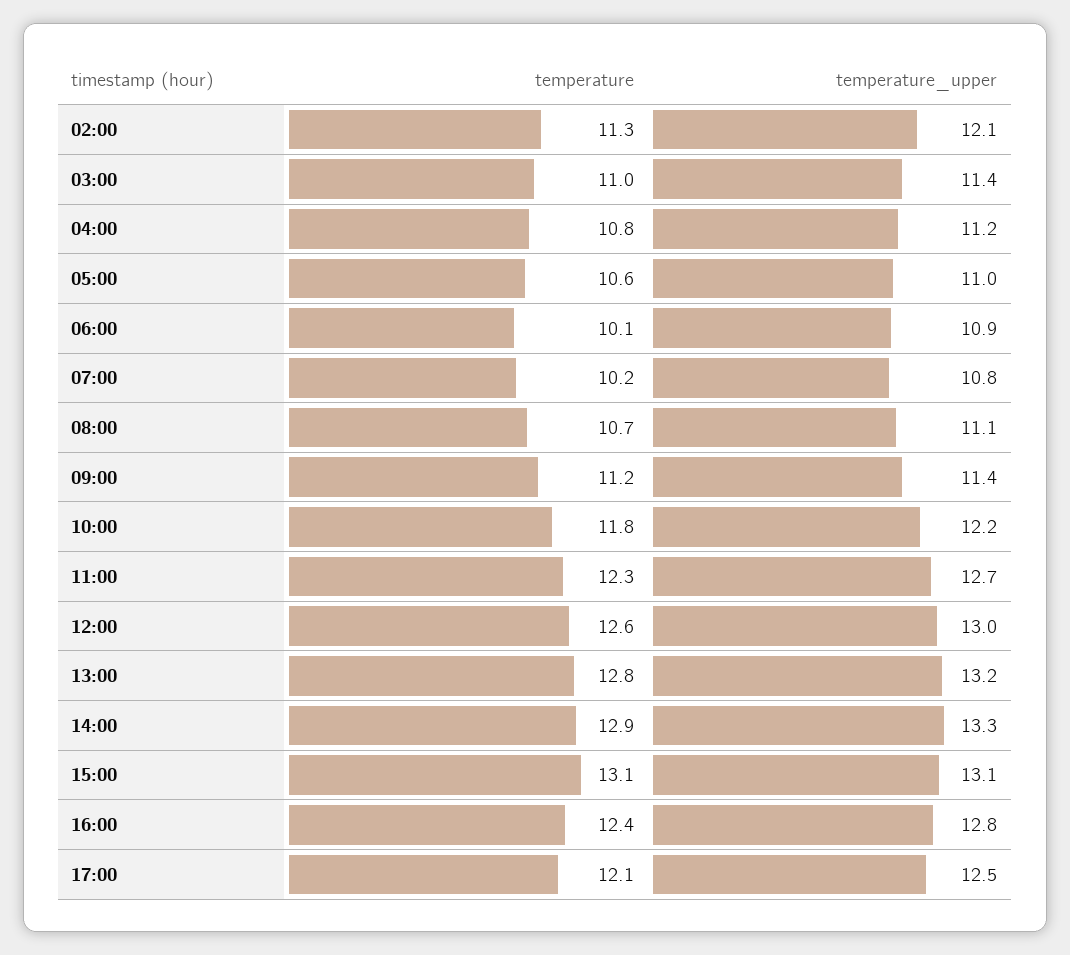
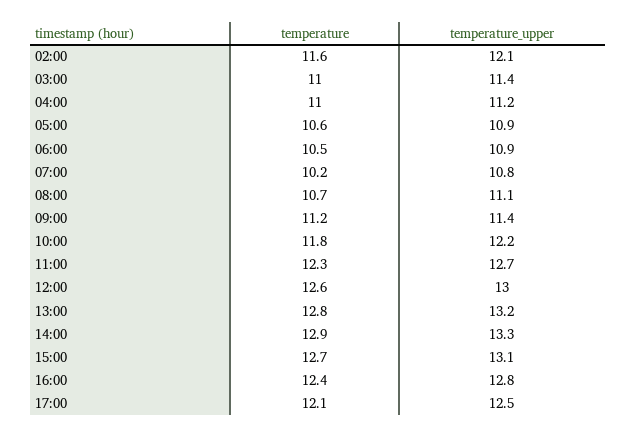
  {
    "temperature": {
-     "02:00": 11.3,
+     "02:00": 11.6,
      "03:00": 11,
-     "04:00": 10.8,
+     "04:00": 11,
      "05:00": 10.6,
-     "06:00": 10.1,
+     "06:00": 10.5,
      "07:00": 10.2,
      "08:00": 10.7,
      "09:00": 11.2,
      "10:00": 11.8,
      "11:00": 12.3,
      "12:00": 12.6,
      "13:00": 12.8,
      "14:00": 12.9,
-     "15:00": 13.1,
+     "15:00": 12.7,
      "16:00": 12.4,
      "17:00": 12.1
    },
    "temperature_upper": {
      "02:00": 12.1,
      "03:00": 11.4,
      "04:00": 11.2,
-     "05:00": 11,
+     "05:00": 10.9,
      "06:00": 10.9,
      "07:00": 10.8,
      "08:00": 11.1,
      "09:00": 11.4,
      "10:00": 12.2,
      "11:00": 12.7,
      "12:00": 13,
      "13:00": 13.2,
      "14:00": 13.3,
      "15:00": 13.1,
      "16:00": 12.8,
      "17:00": 12.5
    }
  }

